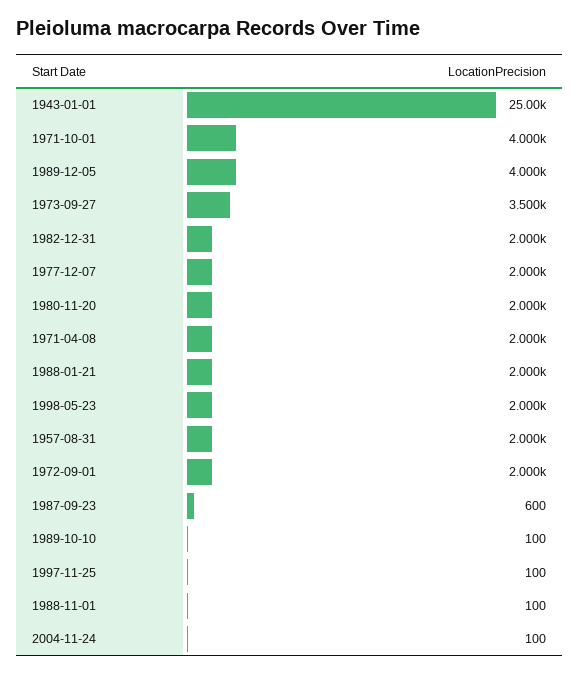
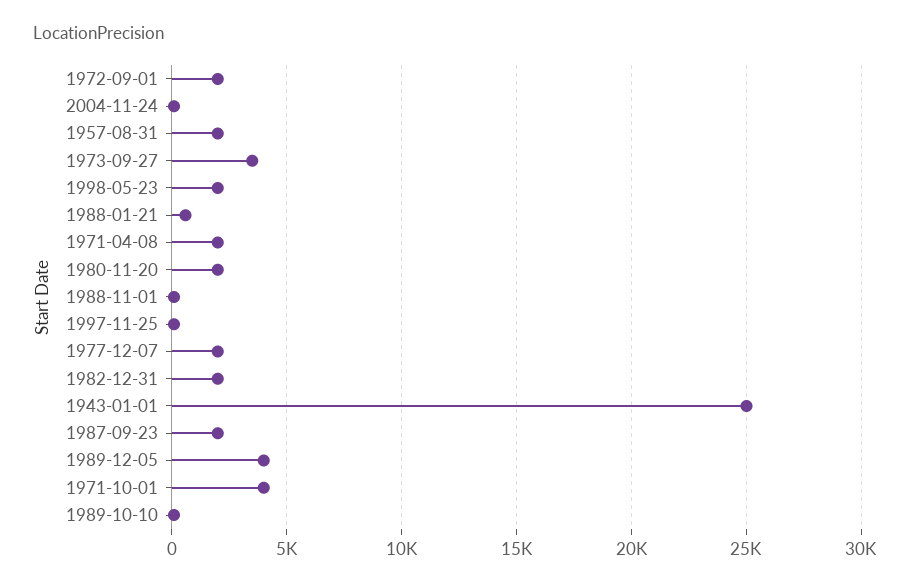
  {
    "1943-01-01": 25000,
    "1971-10-01": 4000,
    "1989-12-05": 4000,
    "1973-09-27": 3500,
    "1982-12-31": 2000,
    "1977-12-07": 2000,
    "1980-11-20": 2000,
    "1971-04-08": 2000,
-   "1988-01-21": 2000,
+   "1988-01-21": 500,
    "1998-05-23": 2000,
    "1957-08-31": 2000,
    "1972-09-01": 2000,
-   "1987-09-23": 600,
+   "1987-09-23": 2000,
    "1989-10-10": 100,
    "1997-11-25": 100,
    "1988-11-01": 100,
    "2004-11-24": 100
  }

